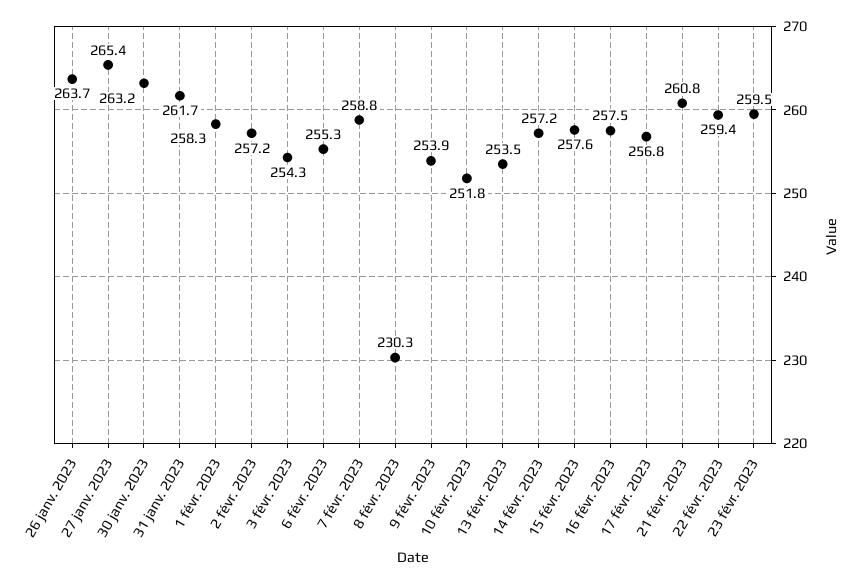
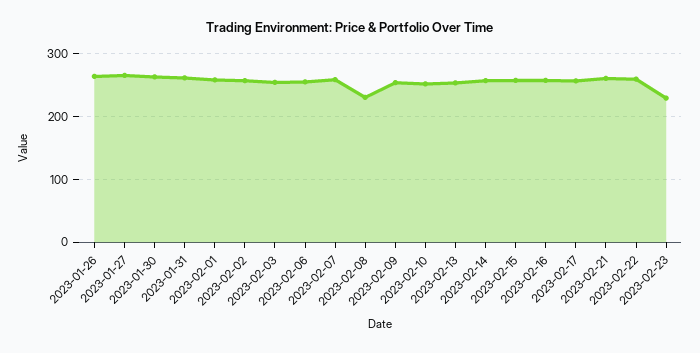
  {
    "26 janv. 2023": 263.7,
    "27 janv. 2023": 265.4,
    "30 janv. 2023": 263.2,
    "31 janv. 2023": 261.7,
    "1 févr. 2023": 258.3,
    "2 févr. 2023": 257.2,
    "3 févr. 2023": 254.3,
    "6 févr. 2023": 255.3,
    "7 févr. 2023": 258.8,
    "8 févr. 2023": 230.3,
    "9 févr. 2023": 253.9,
    "10 févr. 2023": 251.8,
    "13 févr. 2023": 253.5,
    "14 févr. 2023": 257.2,
    "15 févr. 2023": 257.6,
    "16 févr. 2023": 257.5,
    "17 févr. 2023": 256.8,
    "21 févr. 2023": 260.8,
    "22 févr. 2023": 259.4,
-   "23 févr. 2023": 259.5
+   "23 févr. 2023": 230
  }

